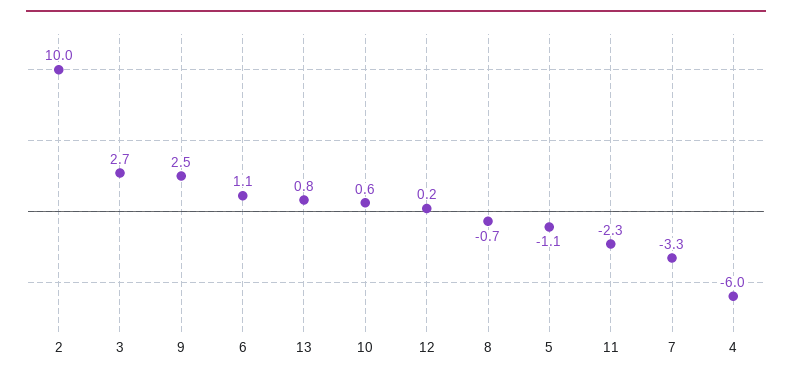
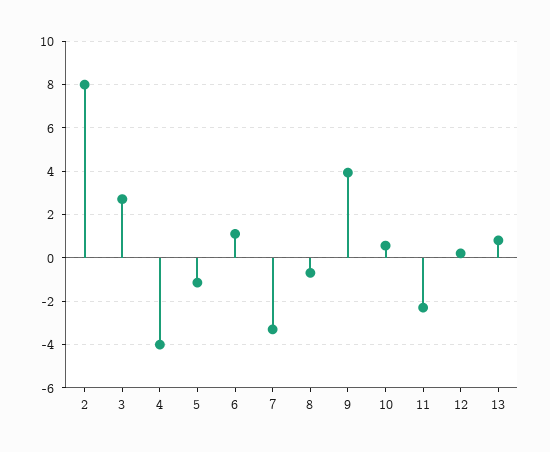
  {
-   "2": 10,
+   "2": 8,
    "3": 2.7,
-   "9": 2.5,
+   "9": 4,
    "6": 1.1,
    "13": 0.8,
    "10": 0.6,
    "12": 0.2,
    "8": -0.7,
    "5": -1.1,
    "11": -2.3,
    "7": -3.3,
-   "4": -6
+   "4": -4
  }

